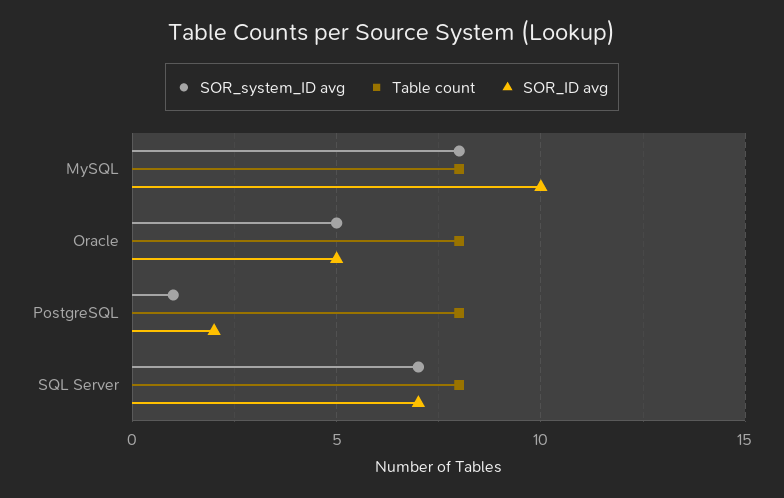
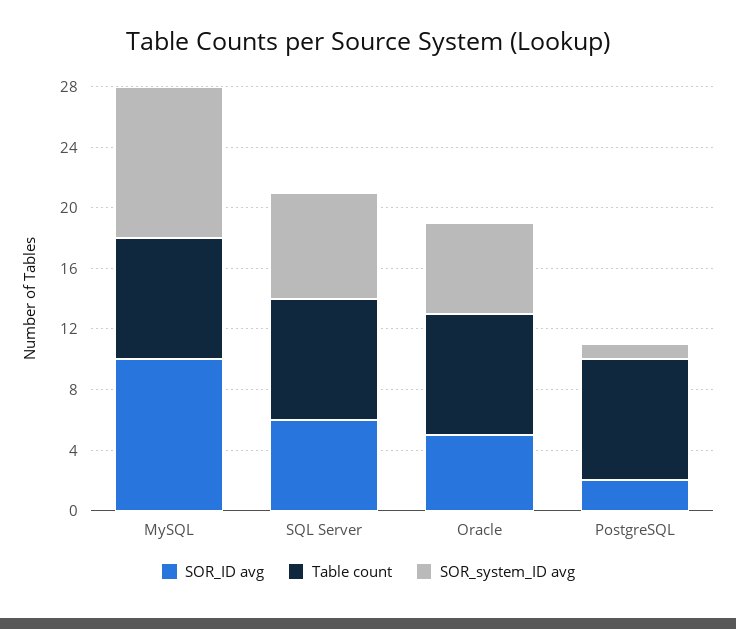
  {
    "SOR_system_ID avg": {
-     "MySQL": 8,
+     "MySQL": 10,
-     "Oracle": 5,
+     "Oracle": 6,
      "PostgreSQL": 1,
      "SQL Server": 7
    },
    "Table count": {
      "MySQL": 8,
      "Oracle": 8,
      "PostgreSQL": 8,
      "SQL Server": 8
    },
    "SOR_ID avg": {
      "MySQL": 10,
      "Oracle": 5,
      "PostgreSQL": 2,
-     "SQL Server": 7
+     "SQL Server": 6
    }
  }

